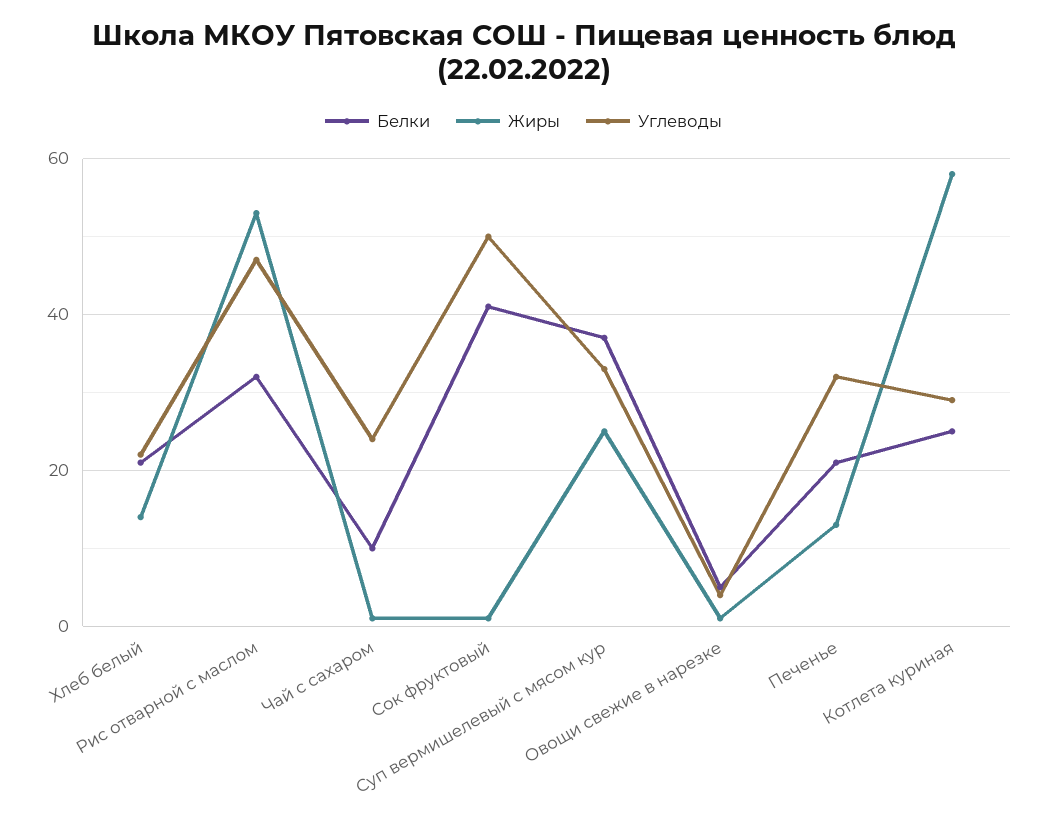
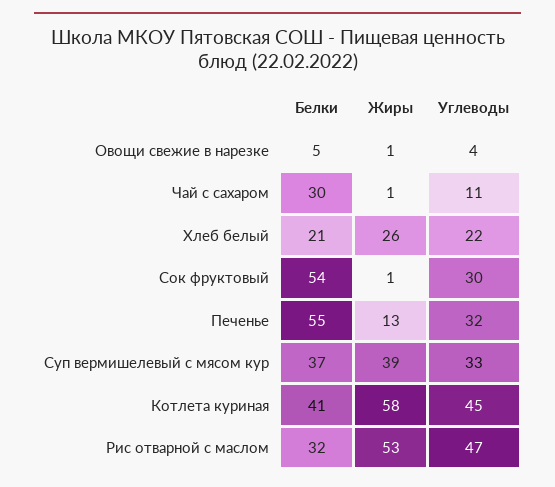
  {
    "Белки": {
      "Хлеб белый": 21,
      "Рис отварной с маслом": 32,
-     "Чай с сахаром": 10,
+     "Чай с сахаром": 30,
-     "Сок фруктовый": 40,
+     "Сок фруктовый": 54,
      "Суп вермишелевый с мясом кур": 37,
      "Овощи свежие в нарезке": 5,
-     "Печенье": 20,
+     "Печенье": 55,
-     "Котлета куриная": 25
+     "Котлета куриная": 41
    },
    "Жиры": {
-     "Хлеб белый": 15,
+     "Хлеб белый": 26,
      "Рис отварной с маслом": 53,
      "Чай с сахаром": 1,
      "Сок фруктовый": 1,
-     "Суп вермишелевый с мясом кур": 25,
+     "Суп вермишелевый с мясом кур": 39,
      "Овощи свежие в нарезке": 1,
      "Печенье": 13,
      "Котлета куриная": 58
    },
    "Углеводы": {
      "Хлеб белый": 22,
      "Рис отварной с маслом": 47,
-     "Чай с сахаром": 25,
+     "Чай с сахаром": 11,
-     "Сок фруктовый": 50,
+     "Сок фруктовый": 30,
      "Суп вермишелевый с мясом кур": 33,
      "Овощи свежие в нарезке": 4,
      "Печенье": 32,
-     "Котлета куриная": 30
+     "Котлета куриная": 45
    }
  }

